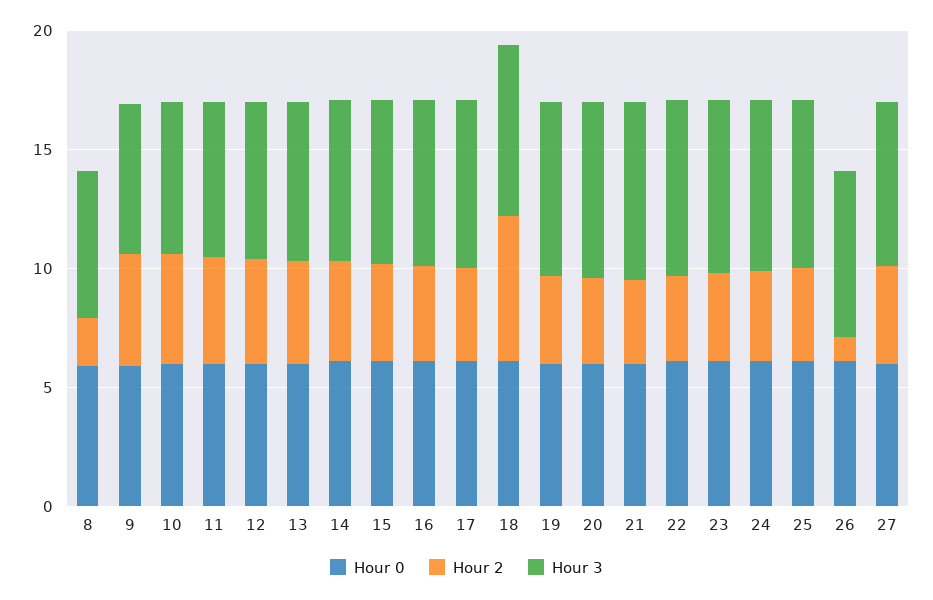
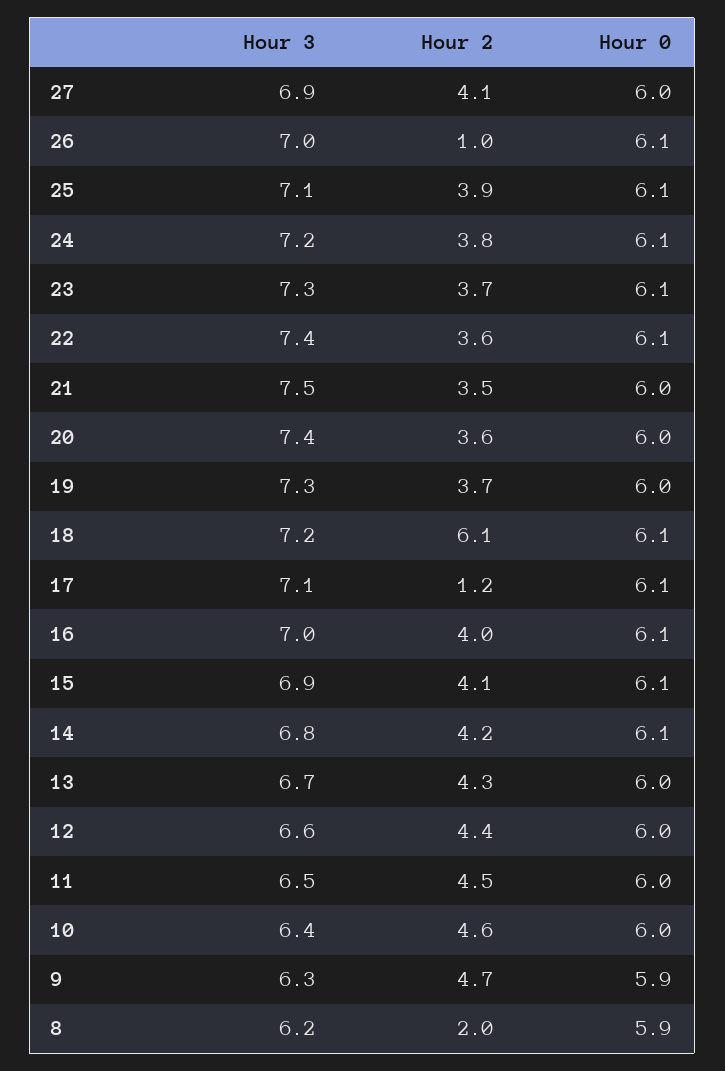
  {
    "Hour 0": {
      "8": 5.9,
      "9": 5.9,
      "10": 6,
      "11": 6,
      "12": 6,
      "13": 6,
      "14": 6.1,
      "15": 6.1,
      "16": 6.1,
      "17": 6.1,
      "18": 6.1,
      "19": 6,
      "20": 6,
      "21": 6,
      "22": 6.1,
      "23": 6.1,
      "24": 6.1,
      "25": 6.1,
      "26": 6.1,
      "27": 6
    },
    "Hour 2": {
      "8": 2,
      "9": 4.7,
      "10": 4.6,
      "11": 4.5,
      "12": 4.4,
      "13": 4.3,
      "14": 4.2,
      "15": 4.1,
      "16": 4,
-     "17": 4,
+     "17": 1.2,
      "18": 6.1,
      "19": 3.7,
      "20": 3.6,
      "21": 3.5,
      "22": 3.6,
      "23": 3.7,
      "24": 3.8,
      "25": 3.9,
      "26": 1,
      "27": 4.1
    },
    "Hour 3": {
      "8": 6.2,
      "9": 6.3,
      "10": 6.4,
      "11": 6.5,
      "12": 6.6,
      "13": 6.7,
      "14": 6.8,
      "15": 6.9,
      "16": 7,
      "17": 7.1,
      "18": 7.2,
      "19": 7.3,
      "20": 7.4,
      "21": 7.5,
      "22": 7.4,
      "23": 7.3,
      "24": 7.2,
      "25": 7.1,
      "26": 7,
      "27": 6.9
    }
  }

